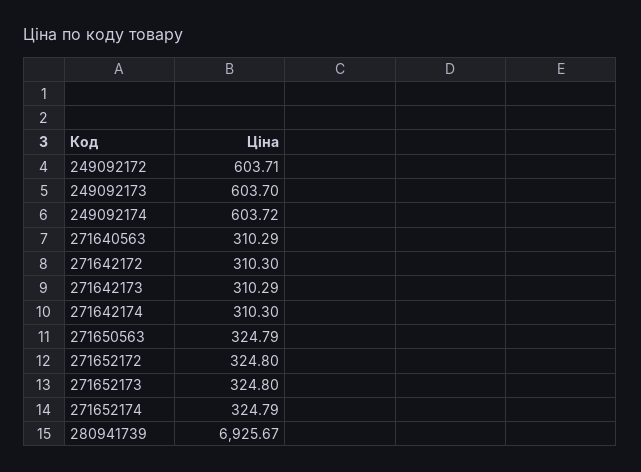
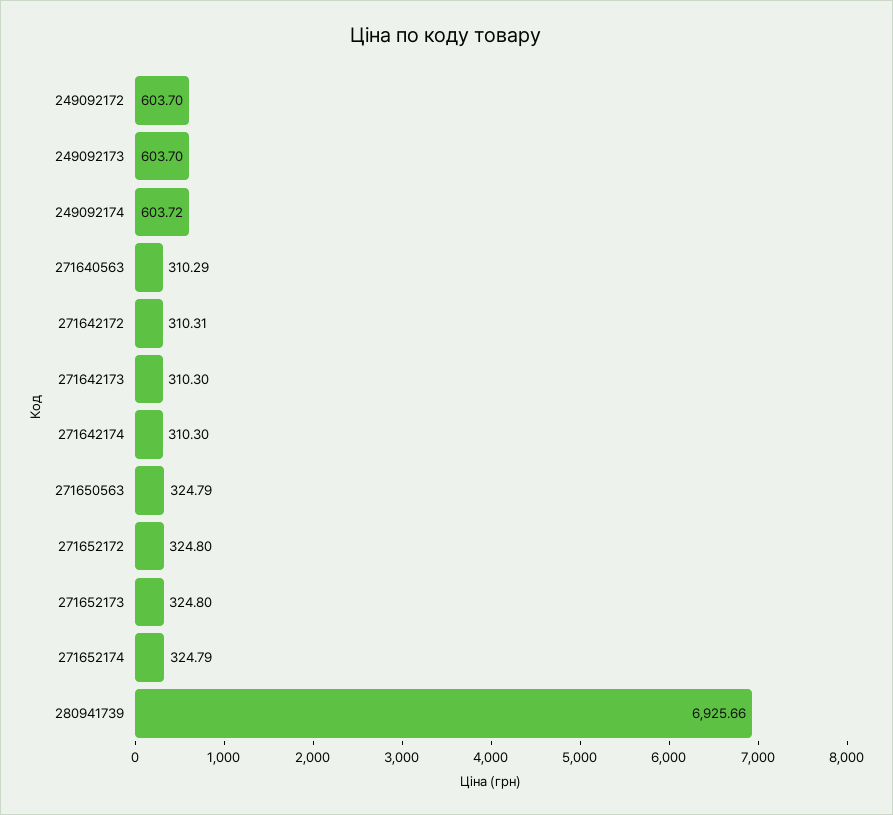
  {
-   "249092172": 603.71,
+   "249092172": 603.7,
    "249092173": 603.7,
    "249092174": 603.72,
    "271640563": 310.29,
-   "271642172": 310.3,
+   "271642172": 310.31,
-   "271642173": 310.29,
+   "271642173": 310.3,
    "271642174": 310.3,
    "271650563": 324.79,
    "271652172": 324.8,
    "271652173": 324.8,
    "271652174": 324.79,
-   "280941739": 6925.67
+   "280941739": 6925.66
  }

